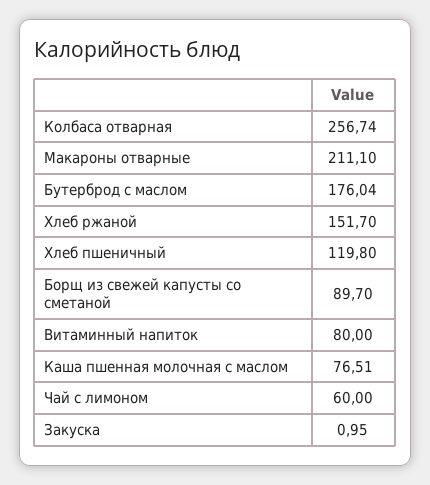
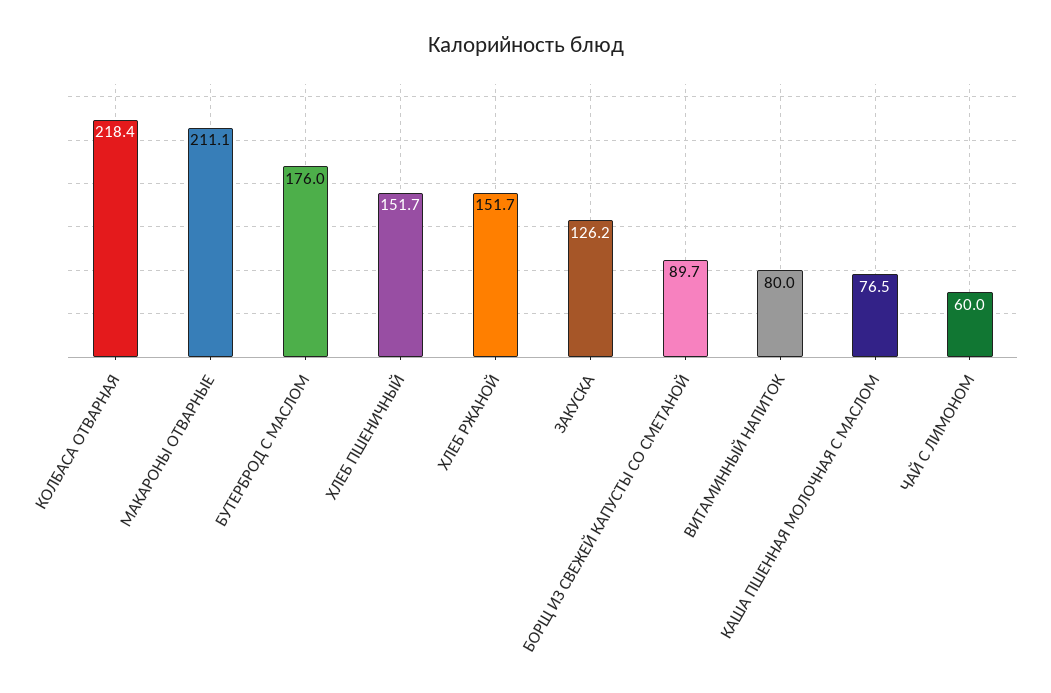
  {
-   "Колбаса отварная": 256.74,
+   "Колбаса отварная": 218.4,
    "Макароны отварные": 211.1,
    "Бутерброд с маслом": 176.04,
    "Хлеб ржаной": 151.7,
-   "Хлеб пшеничный": 119.8,
+   "Хлеб пшеничный": 151.7,
    "Борщ из свежей капусты со сметаной": 89.7,
    "Витаминный напиток": 80,
    "Каша пшенная молочная с маслом": 76.51,
    "Чай с лимоном": 60,
-   "Закуска": 0.95
+   "Закуска": 126.2
  }

